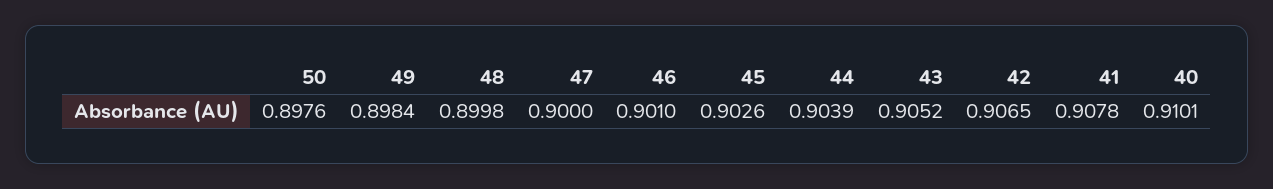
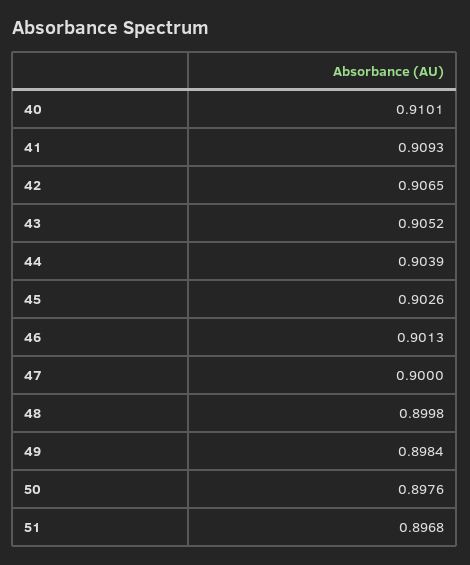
  {
    "50": 0.8976,
    "49": 0.8984,
    "48": 0.8998,
    "47": 0.9,
-   "46": 0.901,
+   "46": 0.9013,
    "45": 0.9026,
    "44": 0.9039,
    "43": 0.9052,
    "42": 0.9065,
-   "41": 0.9078,
+   "41": 0.9093,
-   "40": 0.9101
+   "40": 0.9101,
+   "51": 0.8968
  }

